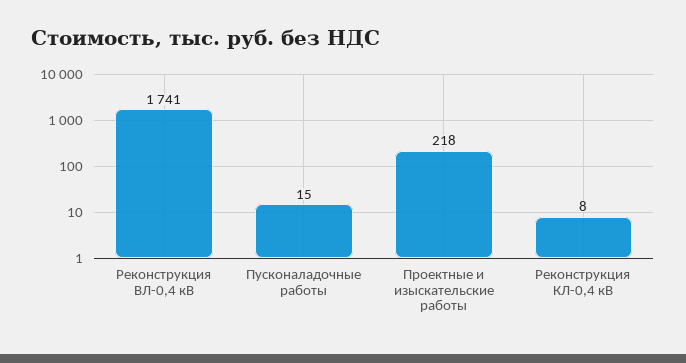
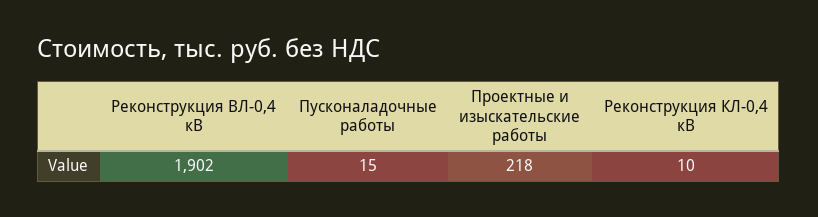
  {
-   "Реконструкция ВЛ-0,4 кВ": 1741,
+   "Реконструкция ВЛ-0,4 кВ": 1902,
    "Пусконаладочные работы": 15,
    "Проектные и изыскательские работы": 218,
-   "Реконструкция КЛ-0,4 кВ": 8
+   "Реконструкция КЛ-0,4 кВ": 10
  }

